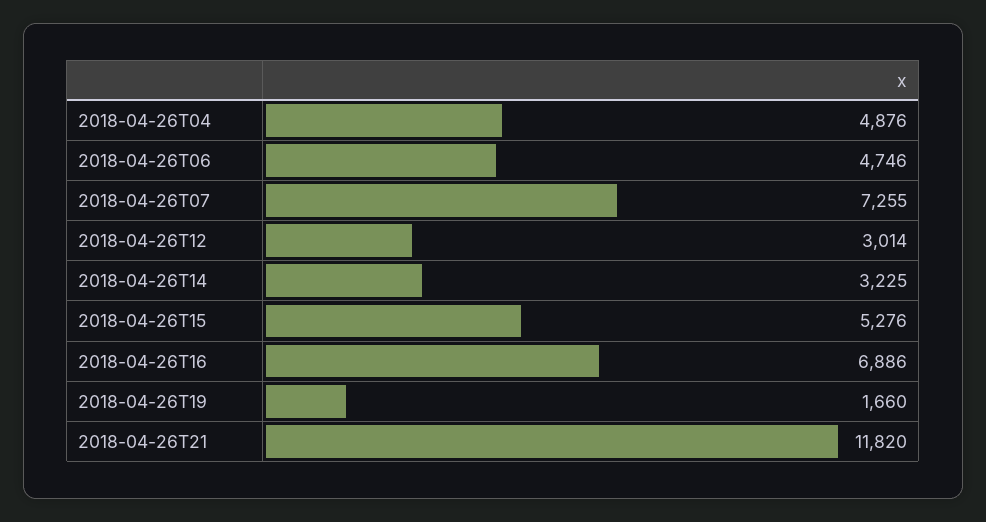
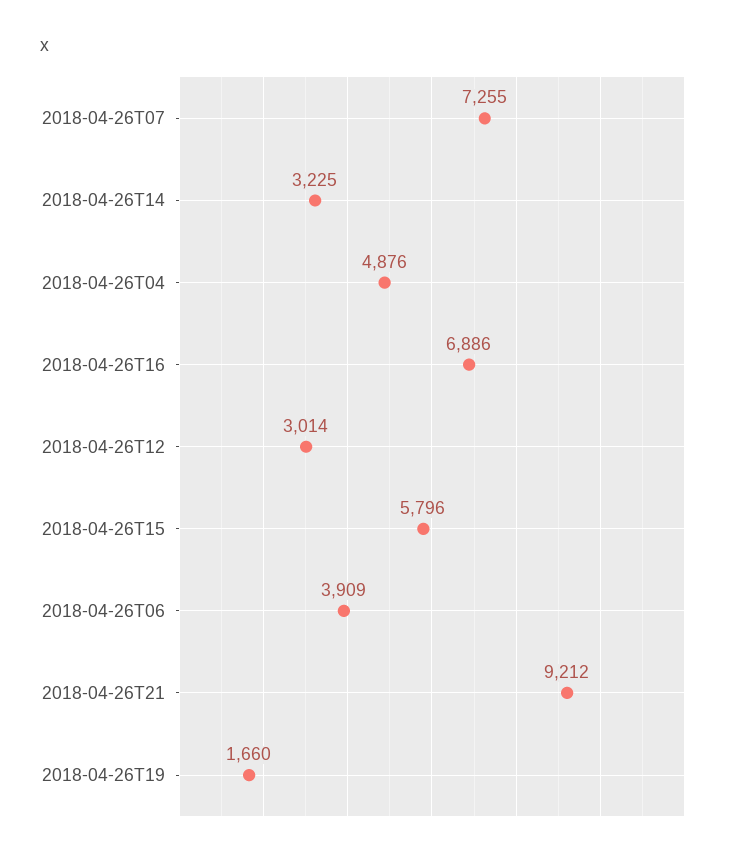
  {
    "2018-04-26T04": 4876,
-   "2018-04-26T06": 4746,
+   "2018-04-26T06": 3909,
    "2018-04-26T07": 7255,
    "2018-04-26T12": 3014,
    "2018-04-26T14": 3225,
-   "2018-04-26T15": 5276,
+   "2018-04-26T15": 5796,
    "2018-04-26T16": 6886,
    "2018-04-26T19": 1660,
-   "2018-04-26T21": 11820
+   "2018-04-26T21": 9212
  }

